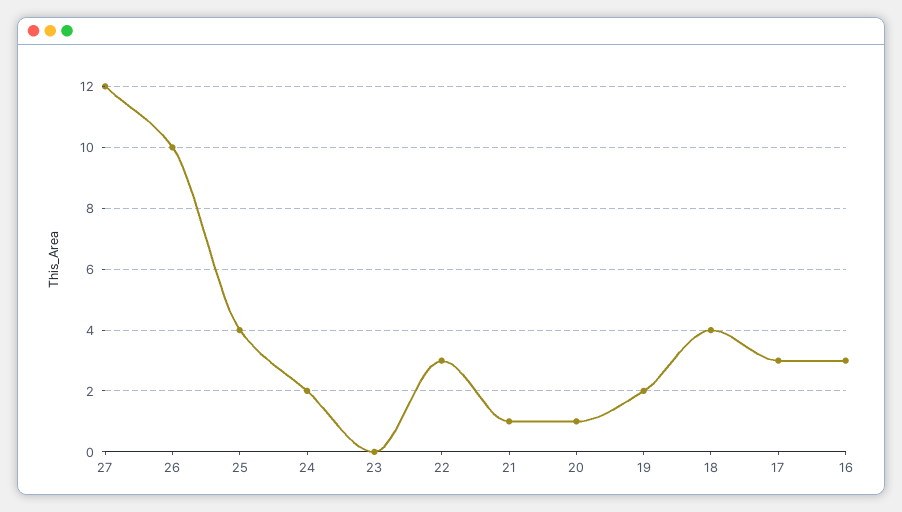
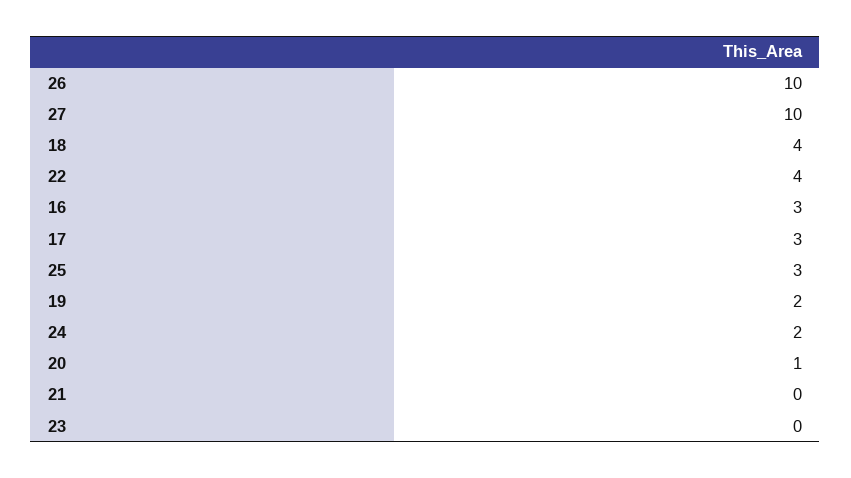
  {
-   "27": 12,
+   "27": 10,
    "26": 10,
-   "25": 4,
+   "25": 3,
    "24": 2,
    "23": 0,
-   "22": 3,
+   "22": 4,
-   "21": 1,
+   "21": 0,
    "20": 1,
    "19": 2,
    "18": 4,
    "17": 3,
    "16": 3
  }

